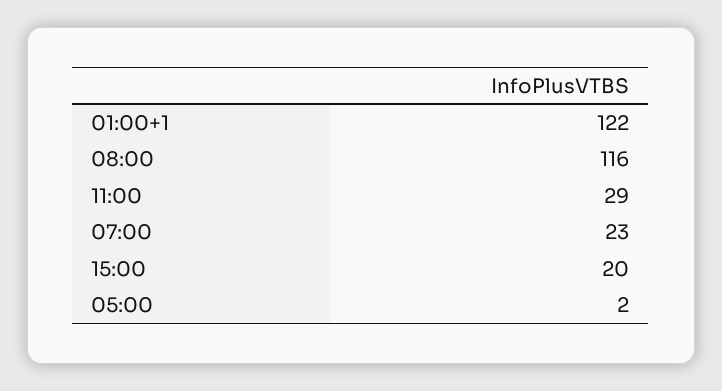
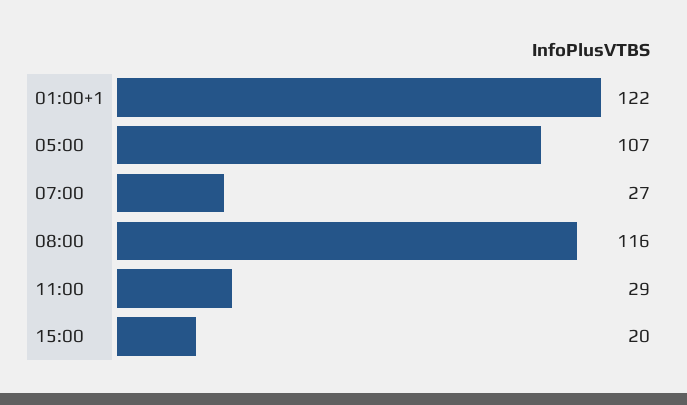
  {
    "01:00+1": 122,
    "08:00": 116,
    "11:00": 29,
-   "07:00": 23,
+   "07:00": 27,
    "15:00": 20,
-   "05:00": 2
+   "05:00": 107
  }

